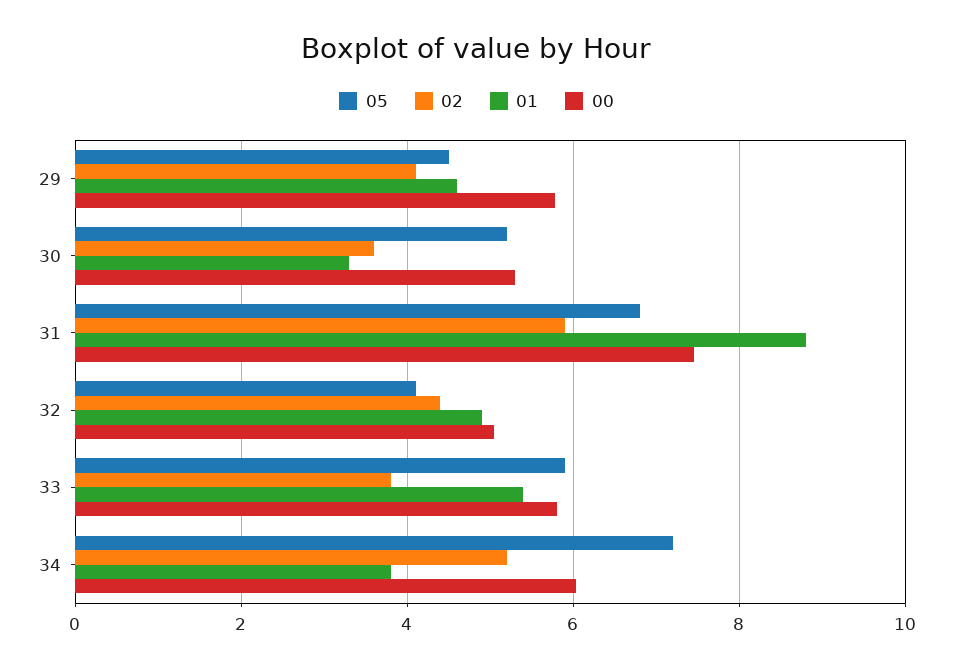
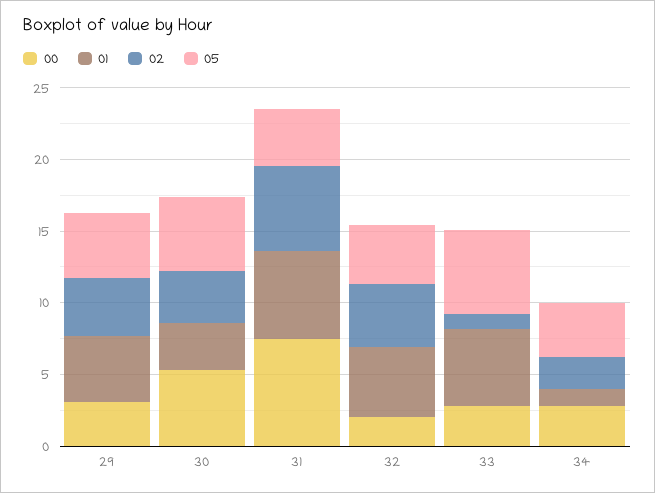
  {
    "05": {
      "29": 4.6,
      "30": 5.2,
-     "31": 6.8,
+     "31": 4,
      "32": 4.2,
      "33": 6,
-     "34": 7.2
+     "34": 4
    },
    "02": {
      "29": 4.2,
      "30": 3.6,
      "31": 6,
      "32": 4.4,
-     "33": 3.8,
+     "33": 1,
-     "34": 5.2
+     "34": 2
    },
    "01": {
      "29": 4.6,
      "30": 3.4,
-     "31": 8.8,
+     "31": 6,
      "32": 5,
      "33": 5.4,
-     "34": 3.8
+     "34": 1
    },
    "00": {
-     "29": 5.8,
+     "29": 3,
      "30": 5.4,
      "31": 7.4,
-     "32": 5,
+     "32": 2,
-     "33": 5.8,
+     "33": 3,
-     "34": 6
+     "34": 3
    }
  }

